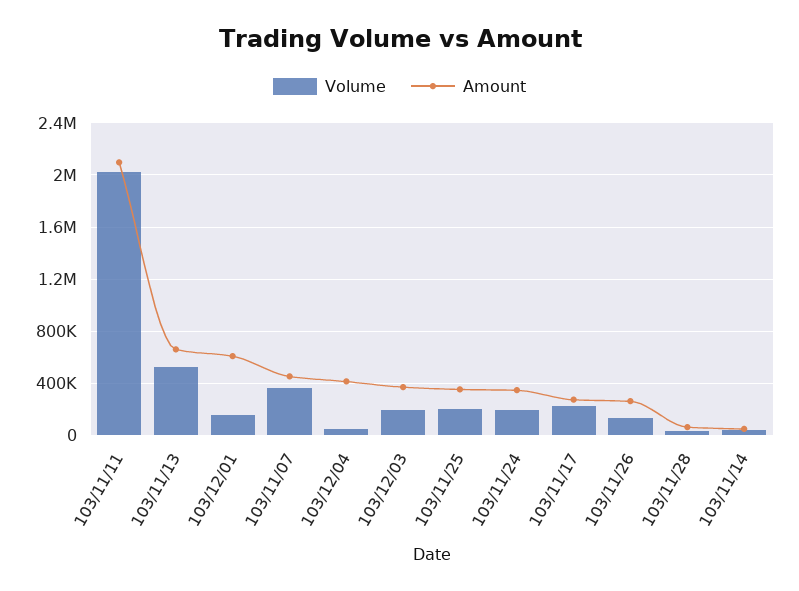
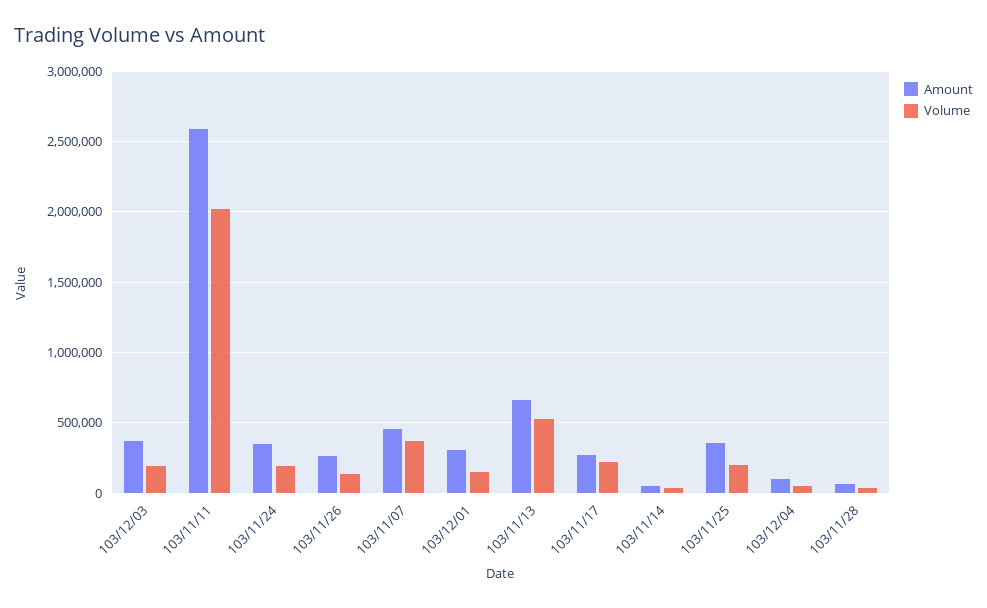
  {
    "Volume": {
      "103/11/11": 2000000,
      "103/11/13": 550000,
      "103/12/01": 150000,
      "103/11/07": 350000,
      "103/12/04": 50000,
      "103/12/03": 200000,
      "103/11/25": 200000,
      "103/11/24": 200000,
      "103/11/17": 250000,
      "103/11/26": 150000,
      "103/11/28": 50000,
      "103/11/14": 50000
    },
    "Amount": {
-     "103/11/11": 2100000,
+     "103/11/11": 2600000,
      "103/11/13": 650000,
-     "103/12/01": 600000,
+     "103/12/01": 300000,
      "103/11/07": 450000,
-     "103/12/04": 400000,
+     "103/12/04": 100000,
      "103/12/03": 350000,
      "103/11/25": 350000,
      "103/11/24": 350000,
      "103/11/17": 250000,
      "103/11/26": 250000,
      "103/11/28": 50000,
      "103/11/14": 50000
    }
  }

